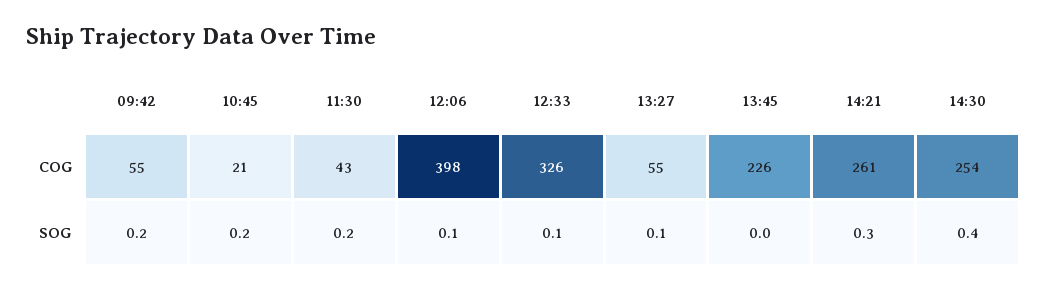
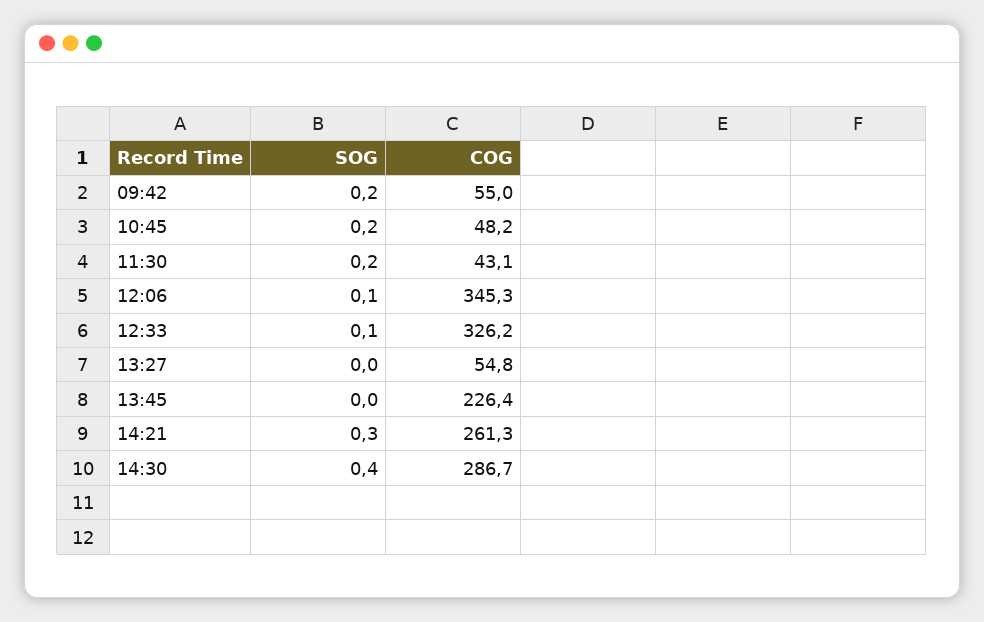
  {
    "09:42": {
      "COG": 55,
      "SOG": 0.2
    },
    "10:45": {
-     "COG": 21,
+     "COG": 48.2,
      "SOG": 0.2
    },
    "11:30": {
      "COG": 43.1,
      "SOG": 0.2
    },
    "12:06": {
-     "COG": 398,
+     "COG": 345.3,
      "SOG": 0.1
    },
    "12:33": {
      "COG": 326.2,
      "SOG": 0.1
    },
    "13:27": {
      "COG": 54.8,
-     "SOG": 0.1
+     "SOG": 0
    },
    "13:45": {
      "COG": 226.4,
      "SOG": 0
    },
    "14:21": {
      "COG": 261.3,
      "SOG": 0.3
    },
    "14:30": {
-     "COG": 254,
+     "COG": 286.7,
      "SOG": 0.4
    }
  }

